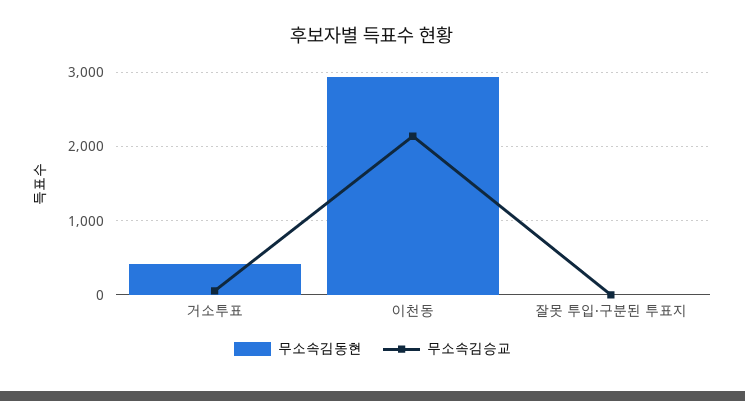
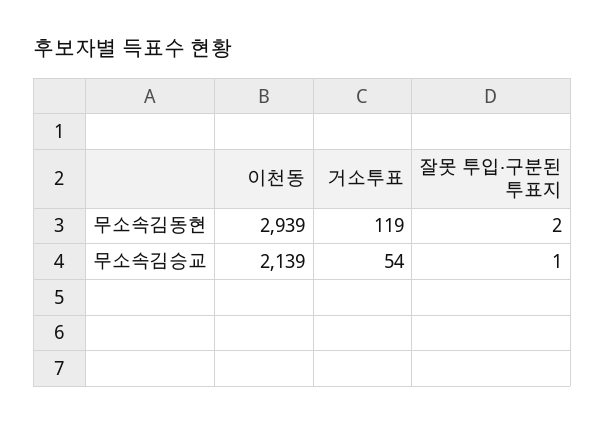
  {
    "무소속김동현": {
-     "거소투표": 400,
+     "거소투표": 119,
      "이천동": 2939,
      "잘못 투입·구분된 투표지": 2
    },
    "무소속김승교": {
      "거소투표": 54,
      "이천동": 2139,
      "잘못 투입·구분된 투표지": 1
    }
  }

